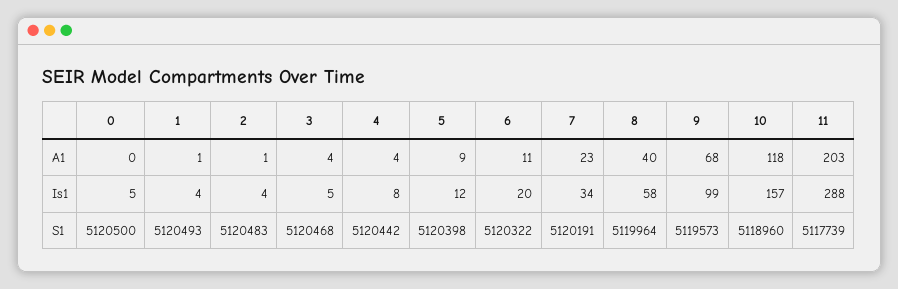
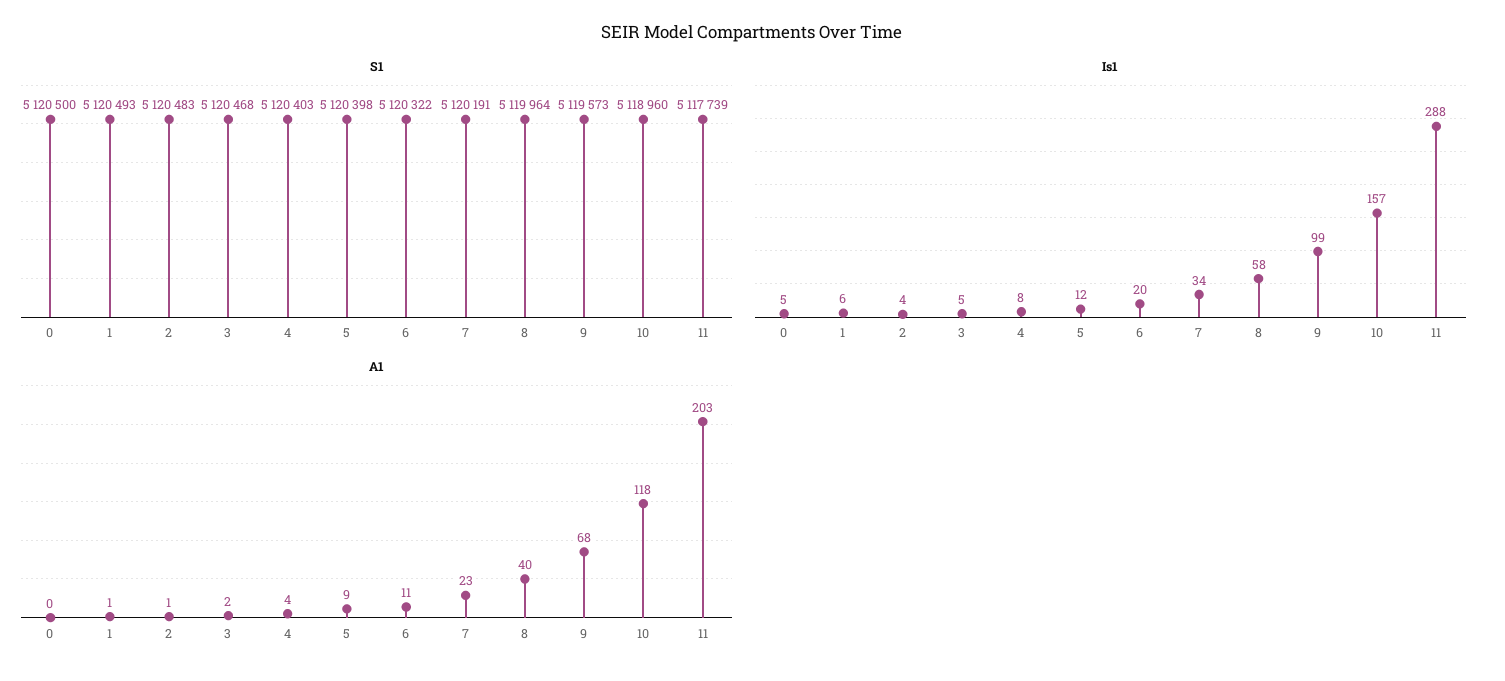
  {
    "A1": {
      "0": 0,
      "1": 1,
      "2": 1,
-     "3": 4,
+     "3": 2,
      "4": 4,
      "5": 9,
      "6": 11,
      "7": 23,
      "8": 40,
      "9": 68,
      "10": 118,
      "11": 203
    },
    "Is1": {
      "0": 5,
-     "1": 4,
+     "1": 6,
      "2": 4,
      "3": 5,
      "4": 8,
      "5": 12,
      "6": 20,
      "7": 34,
      "8": 58,
      "9": 99,
      "10": 157,
      "11": 288
    },
    "S1": {
      "0": 5120500,
      "1": 5120493,
      "2": 5120483,
      "3": 5120468,
-     "4": 5120442,
+     "4": 5120403,
      "5": 5120398,
      "6": 5120322,
      "7": 5120191,
      "8": 5119964,
      "9": 5119573,
      "10": 5118960,
      "11": 5117739
    }
  }

